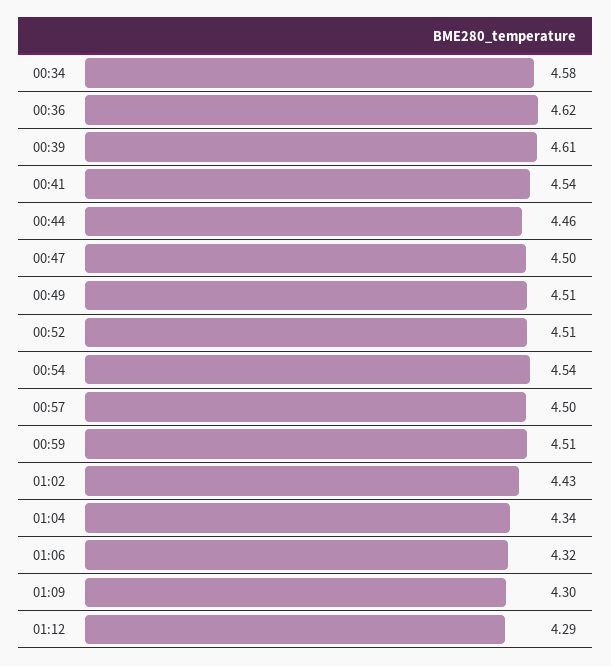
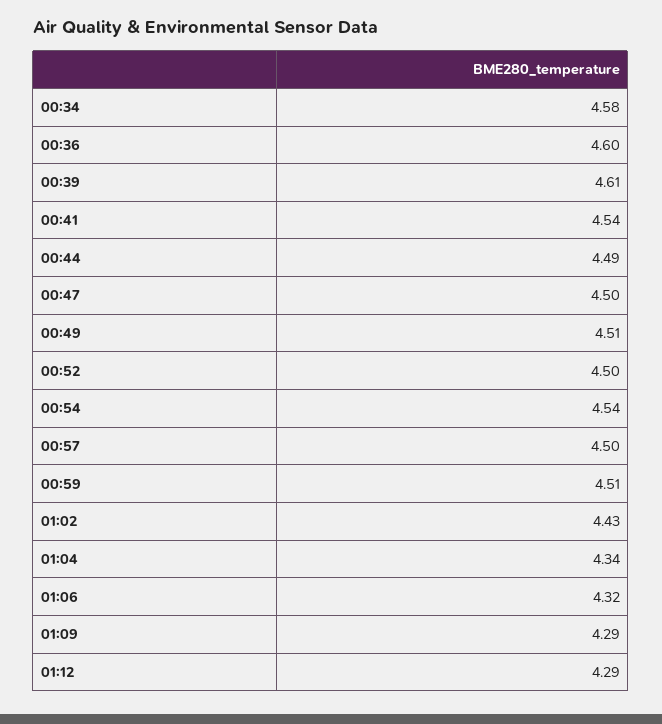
  {
    "00:34": 4.58,
-   "00:36": 4.62,
+   "00:36": 4.6,
    "00:39": 4.61,
    "00:41": 4.54,
-   "00:44": 4.46,
+   "00:44": 4.49,
    "00:47": 4.5,
    "00:49": 4.51,
-   "00:52": 4.51,
+   "00:52": 4.5,
    "00:54": 4.54,
    "00:57": 4.5,
    "00:59": 4.51,
    "01:02": 4.43,
    "01:04": 4.34,
    "01:06": 4.32,
-   "01:09": 4.3,
+   "01:09": 4.29,
    "01:12": 4.29
  }

